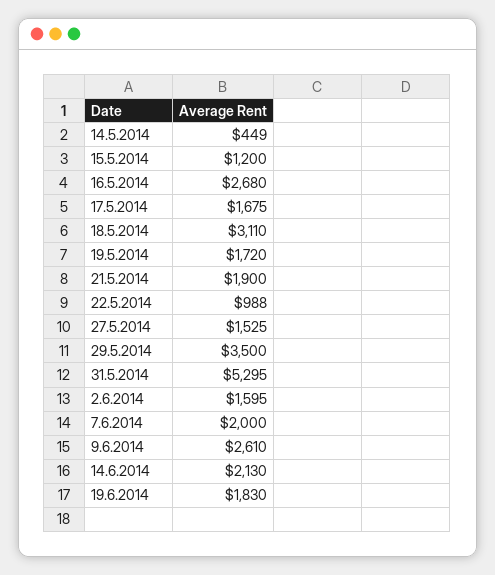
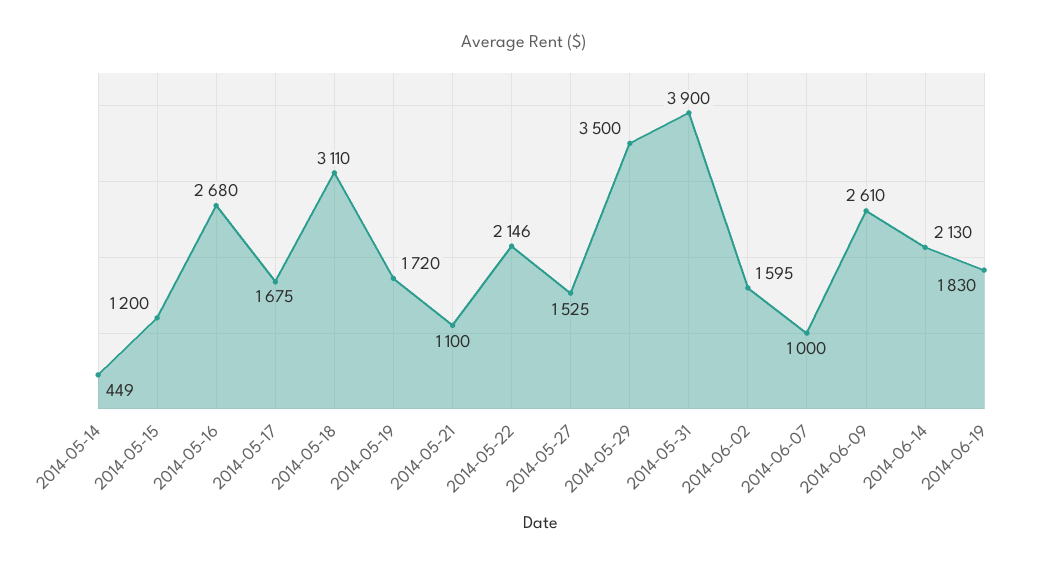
  {
    "14.5.2014": 449,
    "15.5.2014": 1200,
    "16.5.2014": 2680,
    "17.5.2014": 1675,
    "18.5.2014": 3110,
    "19.5.2014": 1720,
-   "21.5.2014": 1900,
+   "21.5.2014": 1100,
-   "22.5.2014": 988,
+   "22.5.2014": 2146,
    "27.5.2014": 1525,
    "29.5.2014": 3500,
-   "31.5.2014": 5295,
+   "31.5.2014": 3900,
    "2.6.2014": 1595,
-   "7.6.2014": 2000,
+   "7.6.2014": 1000,
    "9.6.2014": 2610,
    "14.6.2014": 2130,
    "19.6.2014": 1830
  }

